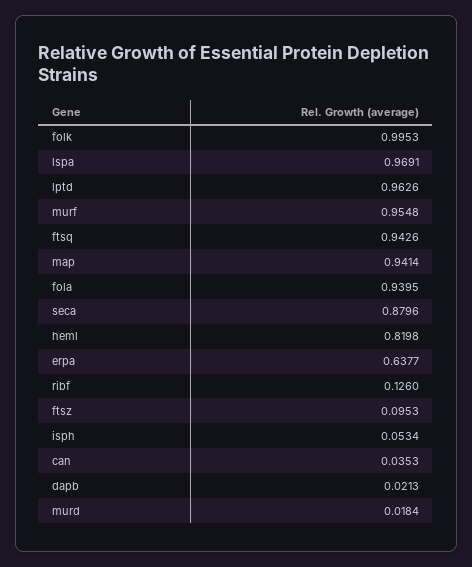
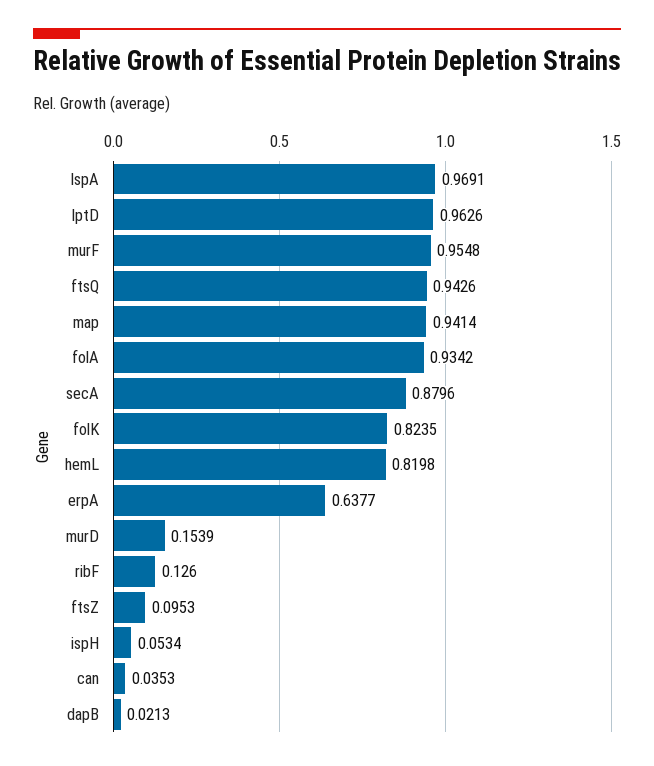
  {
-   "folk": 0.9953,
+   "folk": 0.8235,
    "lspa": 0.9691,
    "lptd": 0.9626,
    "murf": 0.9548,
    "ftsq": 0.9426,
    "map": 0.9414,
-   "fola": 0.9395,
+   "fola": 0.9342,
    "seca": 0.8796,
    "heml": 0.8198,
    "erpa": 0.6377,
    "ribf": 0.126,
    "ftsz": 0.0953,
    "isph": 0.0534,
    "can": 0.0353,
    "dapb": 0.0213,
-   "murd": 0.0184
+   "murd": 0.1539
  }

